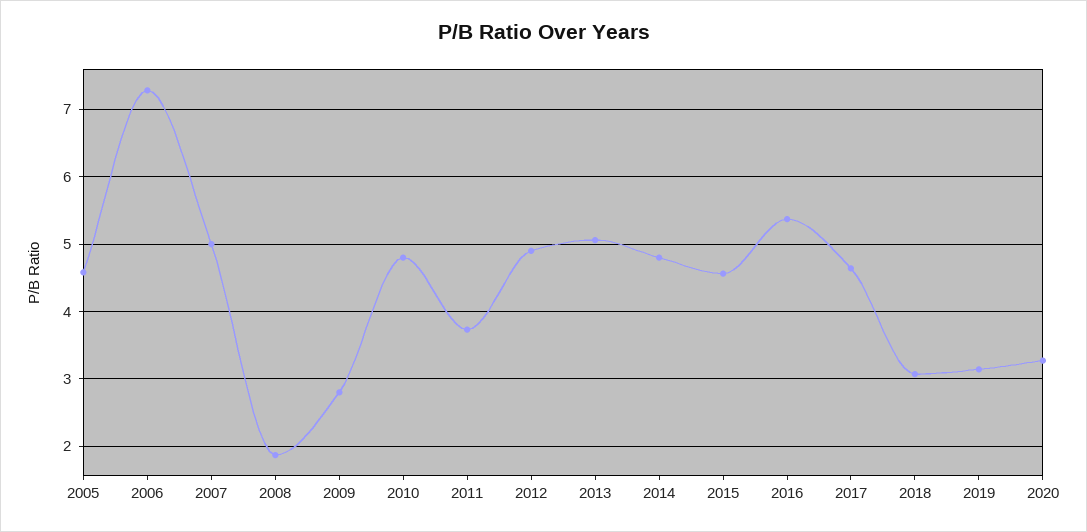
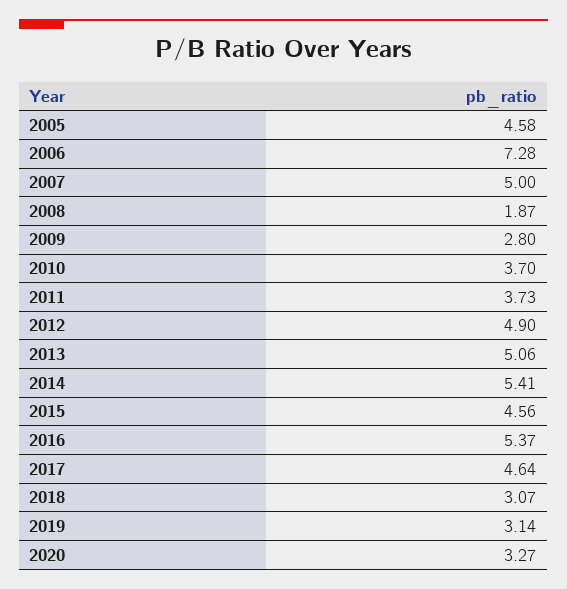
  {
    "2005": 4.58,
    "2006": 7.28,
    "2007": 5,
    "2008": 1.87,
    "2009": 2.8,
-   "2010": 4.8,
+   "2010": 3.7,
    "2011": 3.73,
    "2012": 4.9,
    "2013": 5.06,
-   "2014": 4.8,
+   "2014": 5.41,
    "2015": 4.56,
    "2016": 5.37,
    "2017": 4.64,
    "2018": 3.07,
    "2019": 3.14,
    "2020": 3.27
  }

